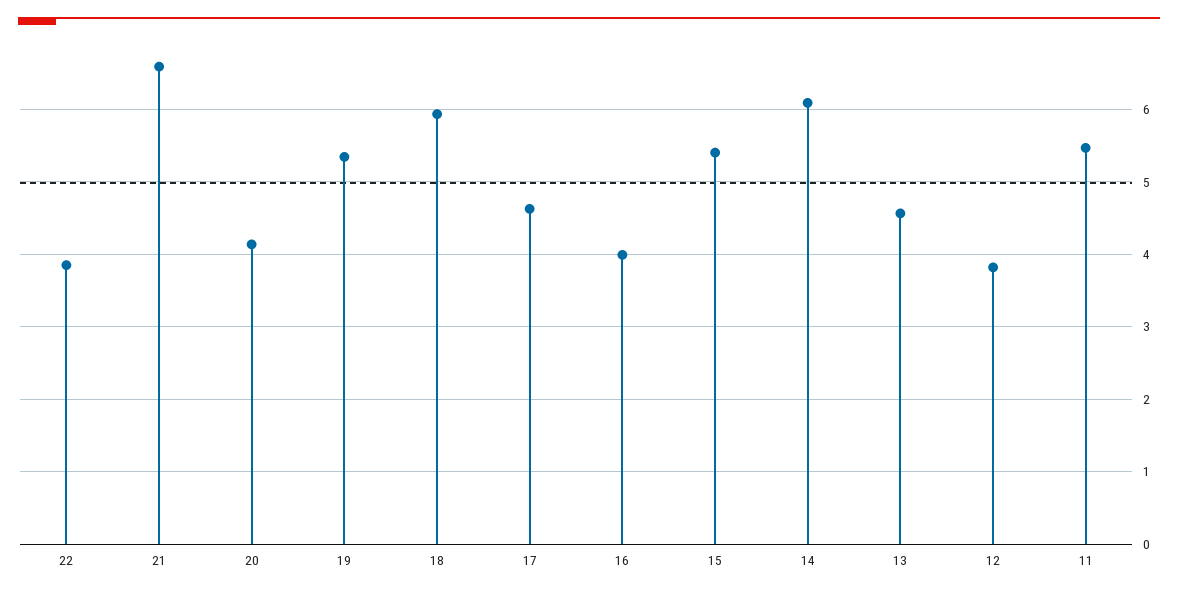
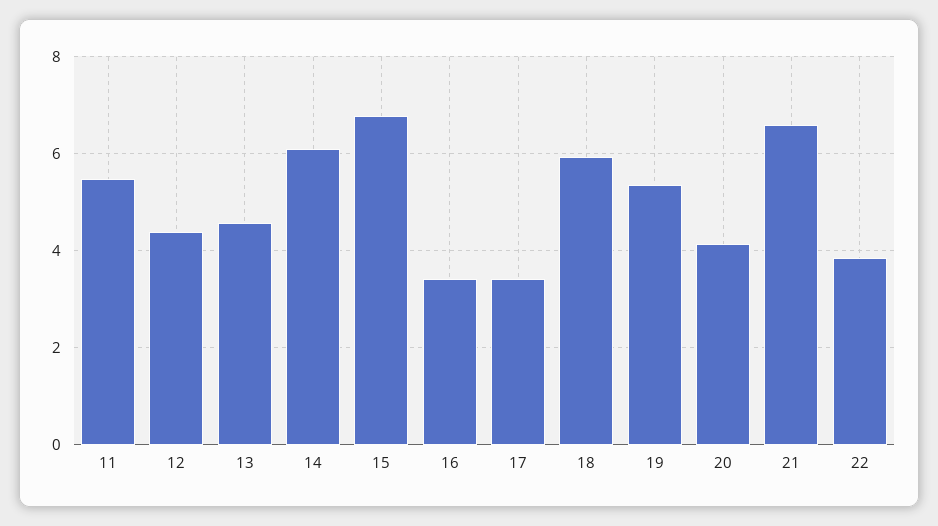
  {
    "22": 3.9,
    "21": 6.6,
    "20": 4.1,
    "19": 5.3,
    "18": 5.9,
-   "17": 4.6,
+   "17": 3.4,
-   "16": 4,
+   "16": 3.4,
-   "15": 5.4,
+   "15": 6.8,
    "14": 6.1,
    "13": 4.6,
-   "12": 3.8,
+   "12": 4.4,
    "11": 5.5
  }

